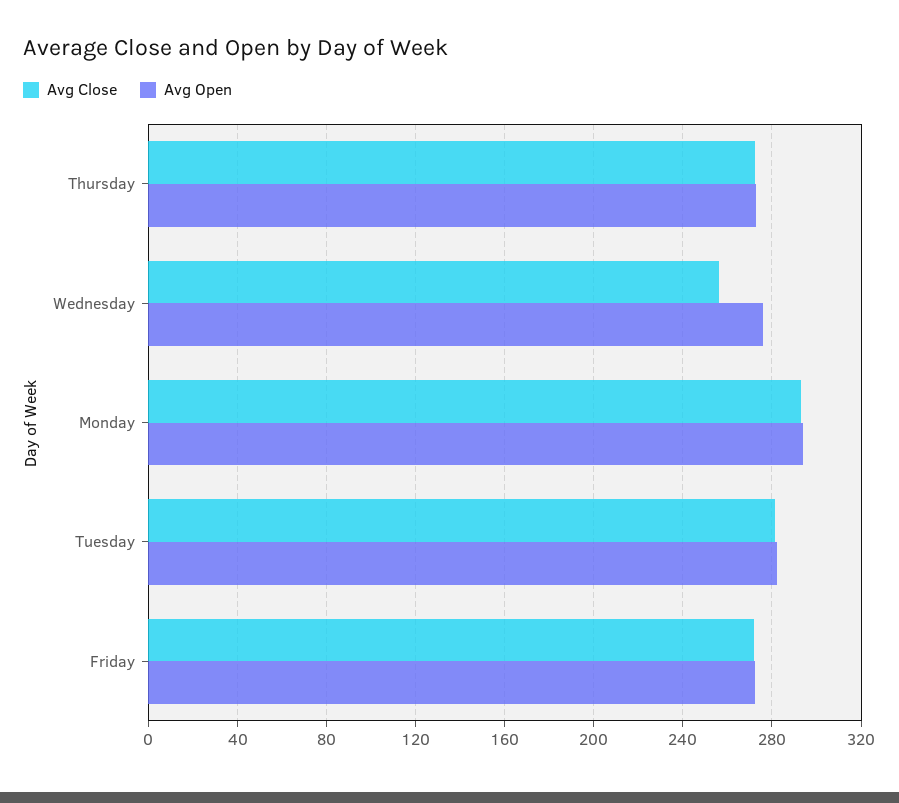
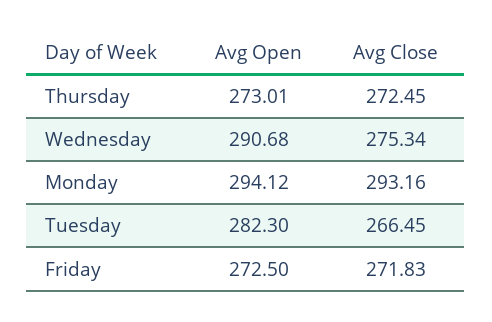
  {
    "Avg Close": {
      "Thursday": 272.45,
-     "Wednesday": 255,
+     "Wednesday": 275.34,
      "Monday": 293.16,
-     "Tuesday": 280,
+     "Tuesday": 266.45,
      "Friday": 271.83
    },
    "Avg Open": {
      "Thursday": 273.01,
-     "Wednesday": 275,
+     "Wednesday": 290.68,
      "Monday": 294.12,
      "Tuesday": 282.3,
      "Friday": 272.5
    }
  }

